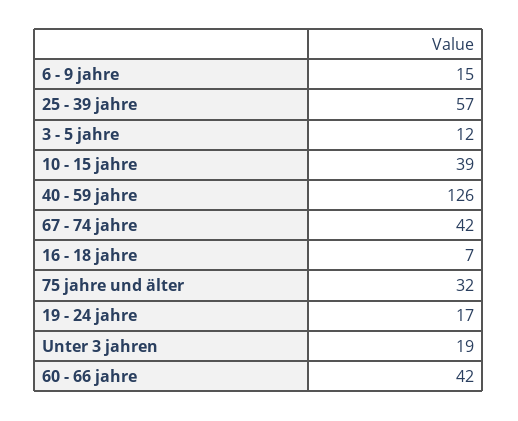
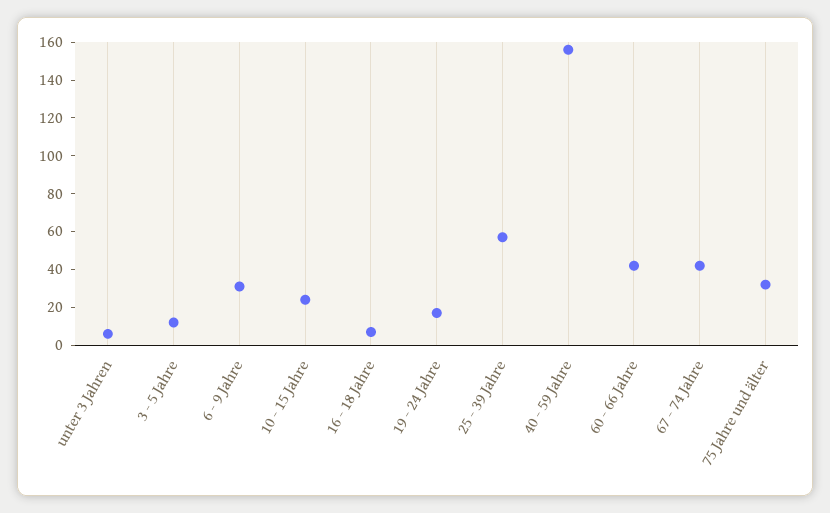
  {
-   "6 - 9 jahre": 15,
+   "6 - 9 jahre": 30,
    "25 - 39 jahre": 57,
    "3 - 5 jahre": 12,
-   "10 - 15 jahre": 39,
+   "10 - 15 jahre": 25,
-   "40 - 59 jahre": 126,
+   "40 - 59 jahre": 155,
    "67 - 74 jahre": 42,
    "16 - 18 jahre": 7,
    "75 jahre und älter": 32,
    "19 - 24 jahre": 17,
-   "Unter 3 jahren": 19,
+   "Unter 3 jahren": 5,
    "60 - 66 jahre": 42
  }

